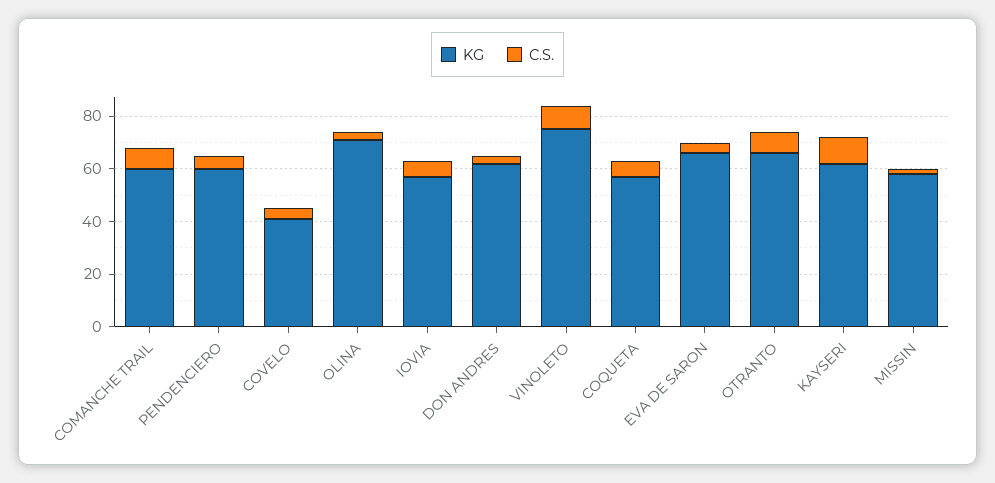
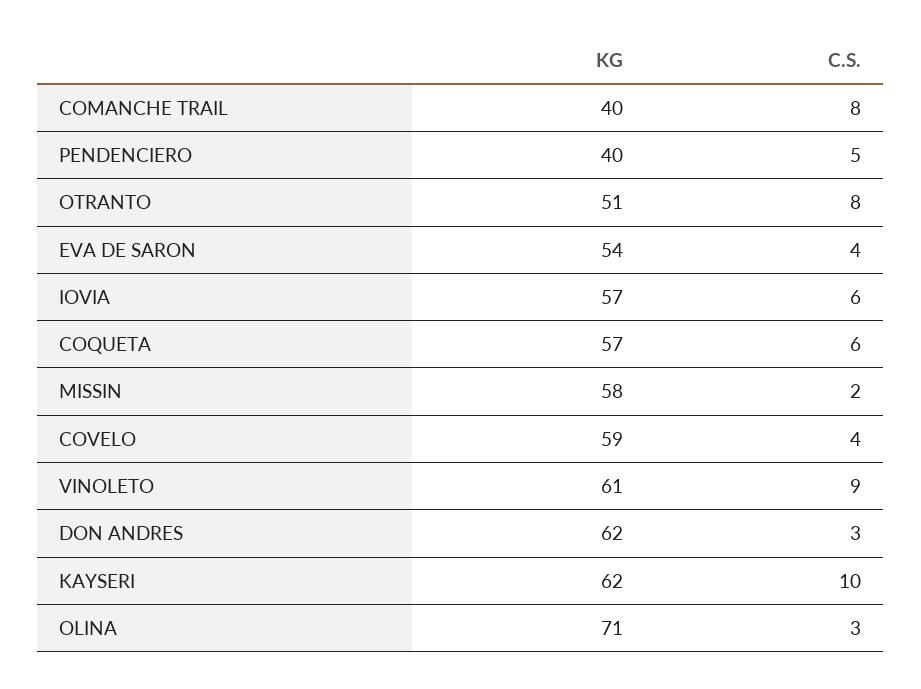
  {
    "KG": {
-     "COMANCHE TRAIL": 60,
+     "COMANCHE TRAIL": 40,
-     "PENDENCIERO": 60,
+     "PENDENCIERO": 40,
-     "COVELO": 40,
+     "COVELO": 59,
      "OLINA": 71,
      "IOVIA": 57,
      "DON ANDRES": 62,
-     "VINOLETO": 75,
+     "VINOLETO": 61,
      "COQUETA": 57,
-     "EVA DE SARON": 65,
+     "EVA DE SARON": 54,
-     "OTRANTO": 65,
+     "OTRANTO": 51,
      "KAYSERI": 62,
      "MISSIN": 58
    },
    "C.S.": {
      "COMANCHE TRAIL": 8,
      "PENDENCIERO": 5,
      "COVELO": 4,
      "OLINA": 3,
      "IOVIA": 6,
      "DON ANDRES": 3,
      "VINOLETO": 9,
      "COQUETA": 6,
      "EVA DE SARON": 4,
      "OTRANTO": 8,
      "KAYSERI": 10,
      "MISSIN": 2
    }
  }

